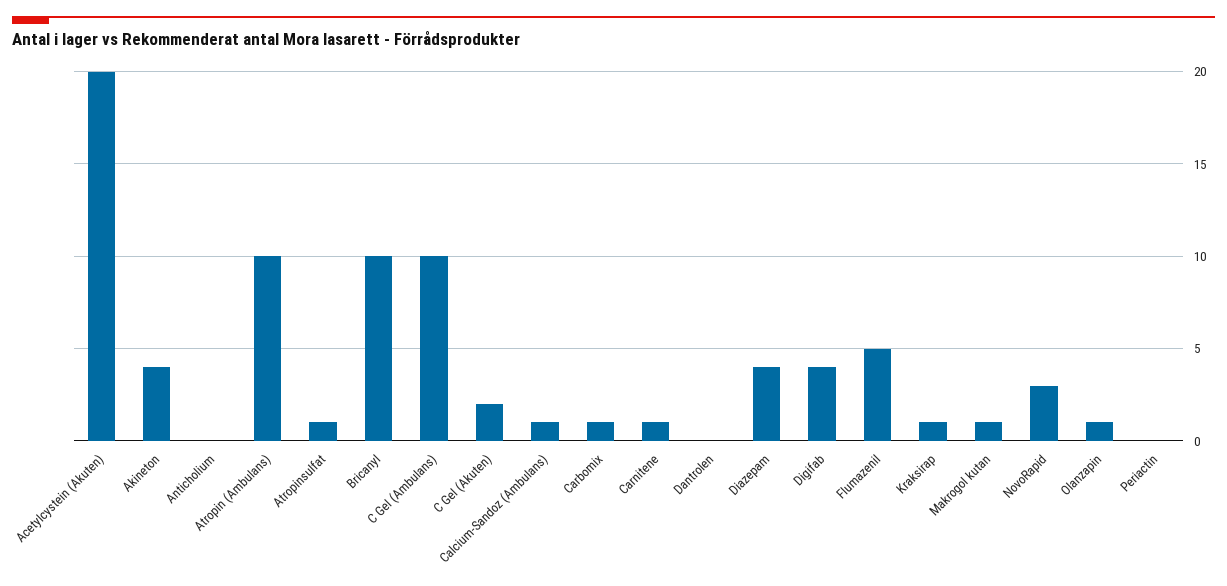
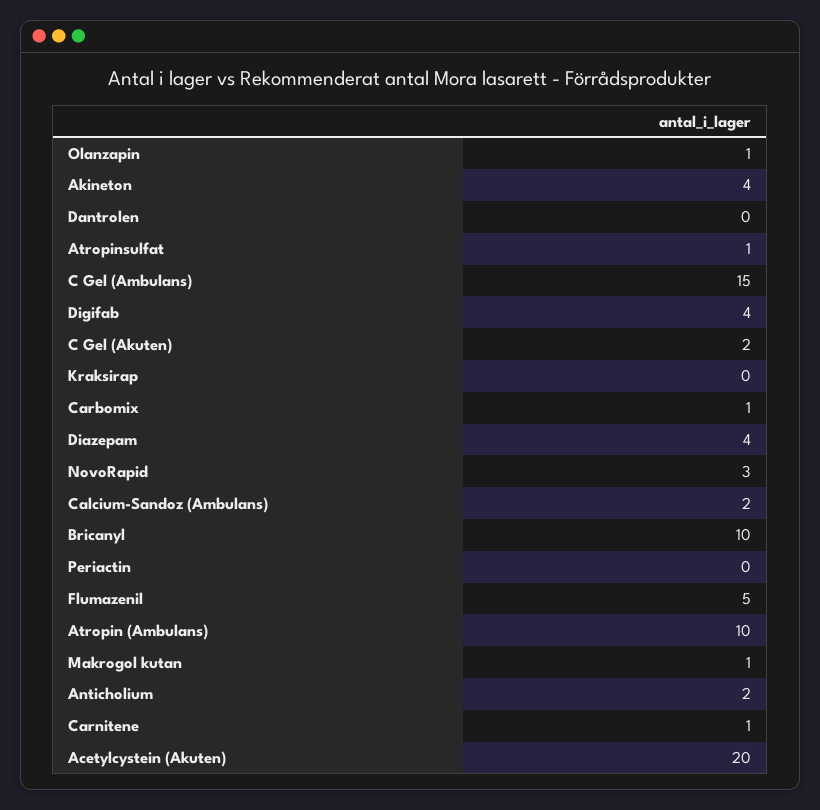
  {
    "Acetylcystein (Akuten)": 20,
    "Akineton": 4,
-   "Anticholium": 0,
+   "Anticholium": 2,
    "Atropin (Ambulans)": 10,
    "Atropinsulfat": 1,
    "Bricanyl": 10,
-   "C Gel (Ambulans)": 10,
+   "C Gel (Ambulans)": 15,
    "C Gel (Akuten)": 2,
-   "Calcium-Sandoz (Ambulans)": 1,
+   "Calcium-Sandoz (Ambulans)": 2,
    "Carbomix": 1,
    "Carnitene": 1,
    "Dantrolen": 0,
    "Diazepam": 4,
    "Digifab": 4,
    "Flumazenil": 5,
-   "Kraksirap": 1,
+   "Kraksirap": 0,
    "Makrogol kutan": 1,
    "NovoRapid": 3,
    "Olanzapin": 1,
    "Periactin": 0
  }

